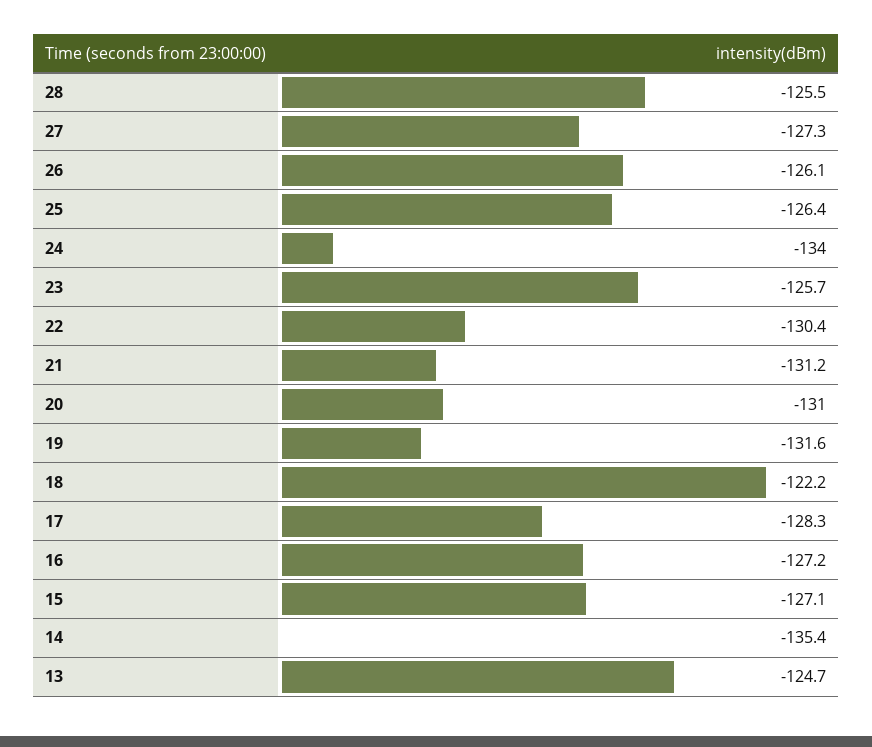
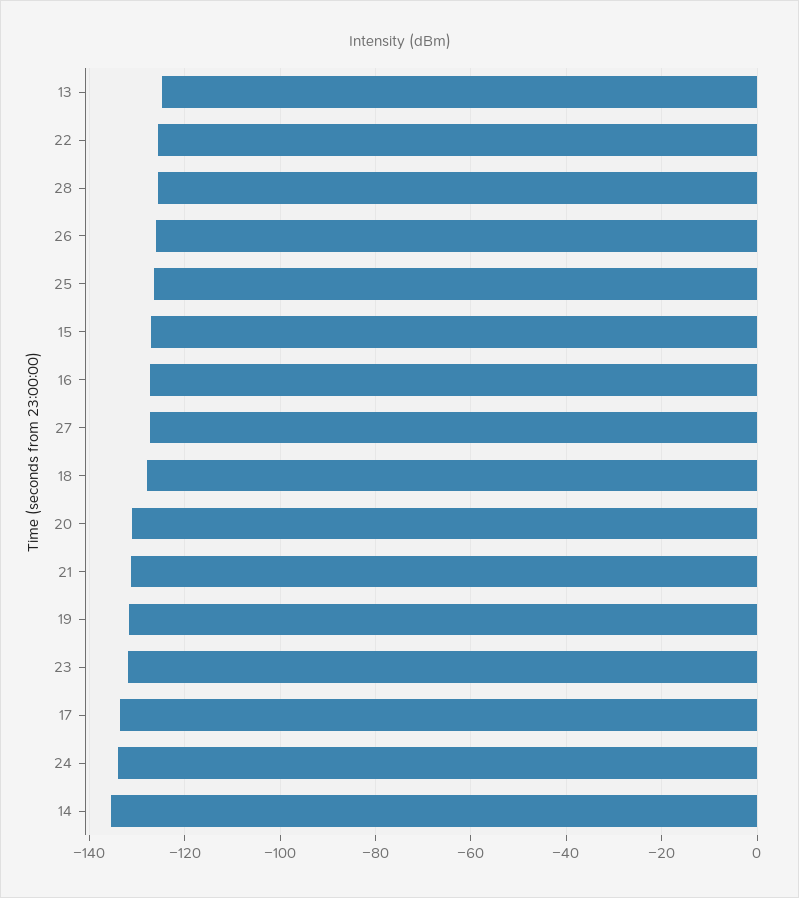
  {
    "28": -125.5,
    "27": -127.3,
    "26": -126.1,
    "25": -126.4,
    "24": -134,
-   "23": -125.7,
+   "23": -132,
-   "22": -130.4,
+   "22": -126,
    "21": -131.2,
    "20": -131,
    "19": -131.6,
-   "18": -122.2,
+   "18": -128,
-   "17": -128.3,
+   "17": -134,
    "16": -127.2,
    "15": -127.1,
    "14": -135.4,
    "13": -124.7
  }

